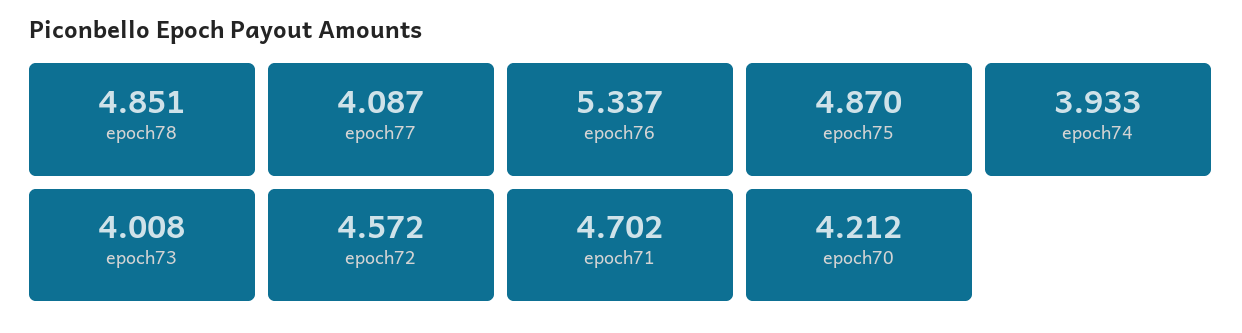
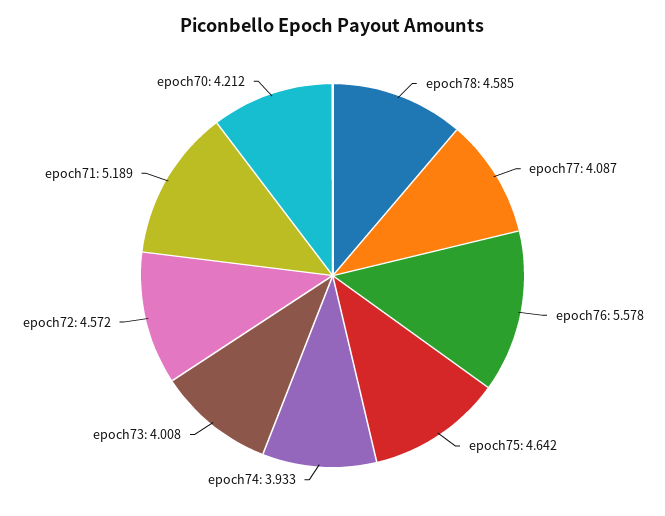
  {
-   "epoch78": 4.851,
+   "epoch78": 4.585,
    "epoch77": 4.087,
-   "epoch76": 5.337,
+   "epoch76": 5.578,
-   "epoch75": 4.87,
+   "epoch75": 4.642,
    "epoch74": 3.933,
    "epoch73": 4.008,
    "epoch72": 4.572,
-   "epoch71": 4.702,
+   "epoch71": 5.189,
    "epoch70": 4.212
  }

